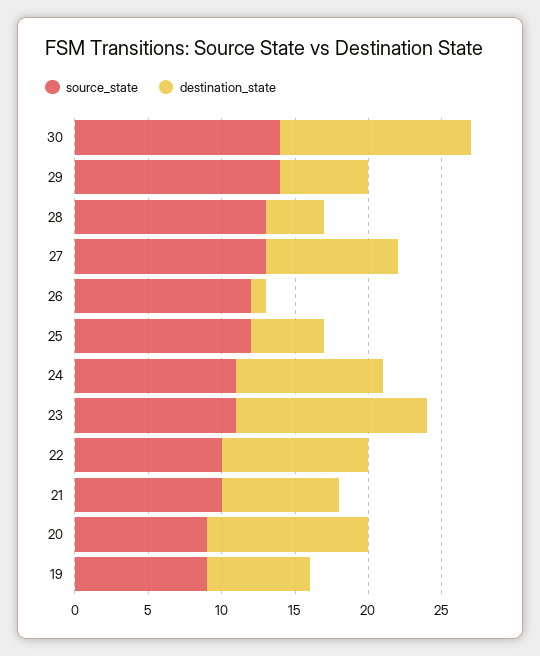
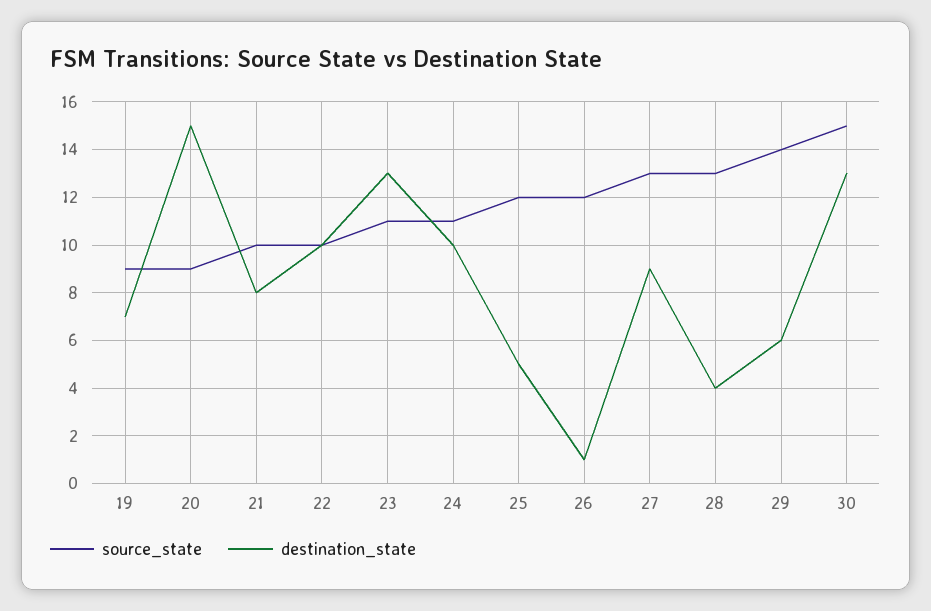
  {
    "source_state": {
-     "30": 14,
+     "30": 15,
      "29": 14,
      "28": 13,
      "27": 13,
      "26": 12,
      "25": 12,
      "24": 11,
      "23": 11,
      "22": 10,
      "21": 10,
      "20": 9,
      "19": 9
    },
    "destination_state": {
      "30": 13,
      "29": 6,
      "28": 4,
      "27": 9,
      "26": 1,
      "25": 5,
      "24": 10,
      "23": 13,
      "22": 10,
      "21": 8,
-     "20": 11,
+     "20": 15,
      "19": 7
    }
  }

